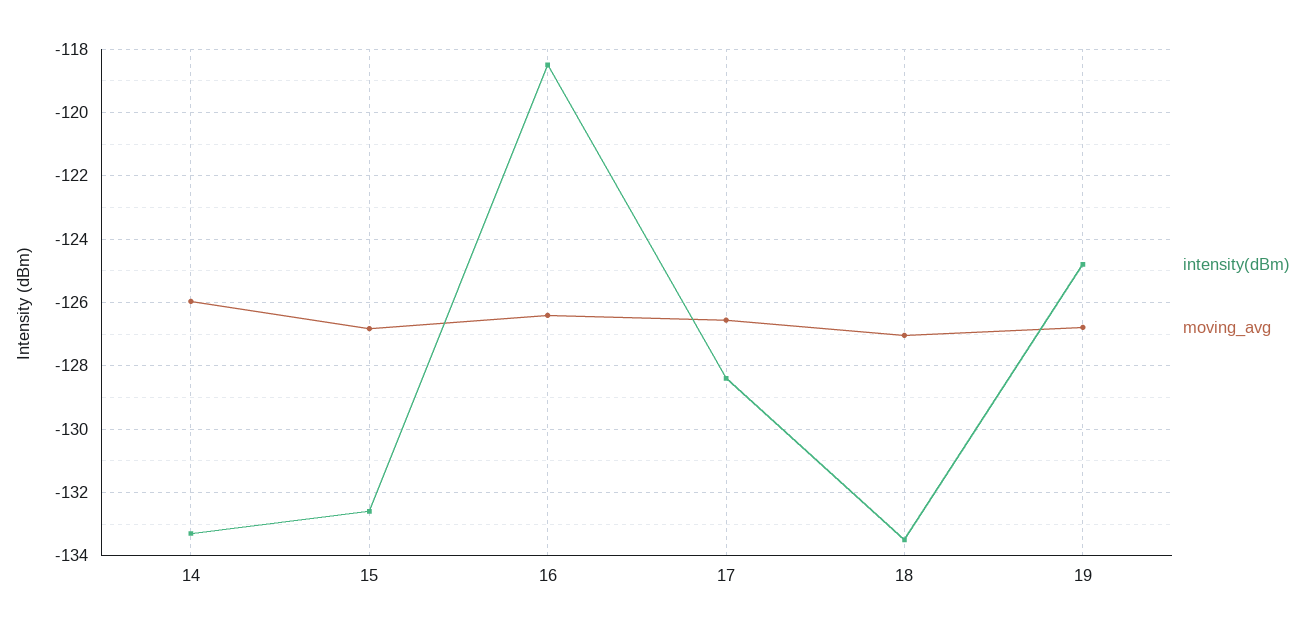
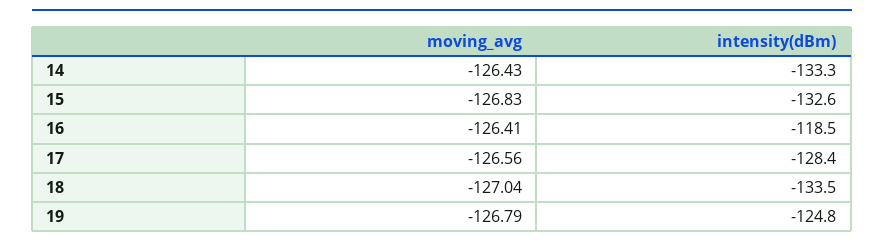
  {
    "intensity(dBm)": {
      "14": -133.3,
      "15": -132.6,
      "16": -118.5,
      "17": -128.4,
      "18": -133.5,
      "19": -124.8
    },
    "moving_avg": {
-     "14": -126,
+     "14": -126.43,
      "15": -126.83,
      "16": -126.41,
      "17": -126.56,
      "18": -127.04,
      "19": -126.79
    }
  }

